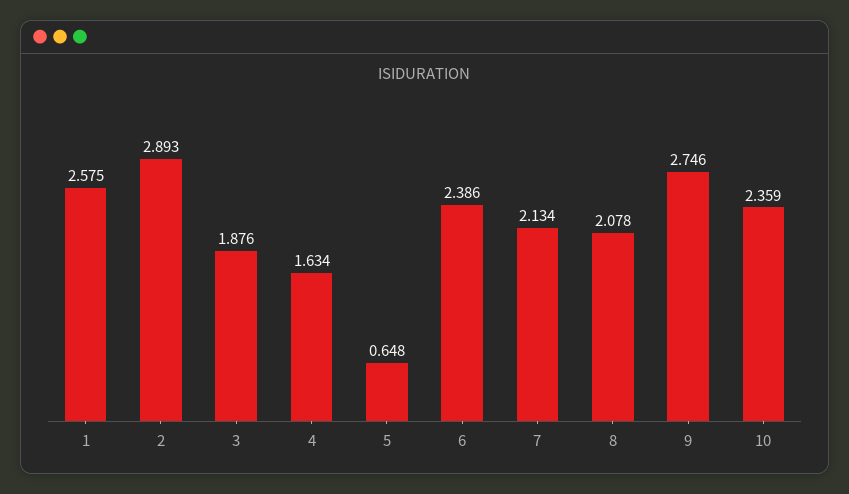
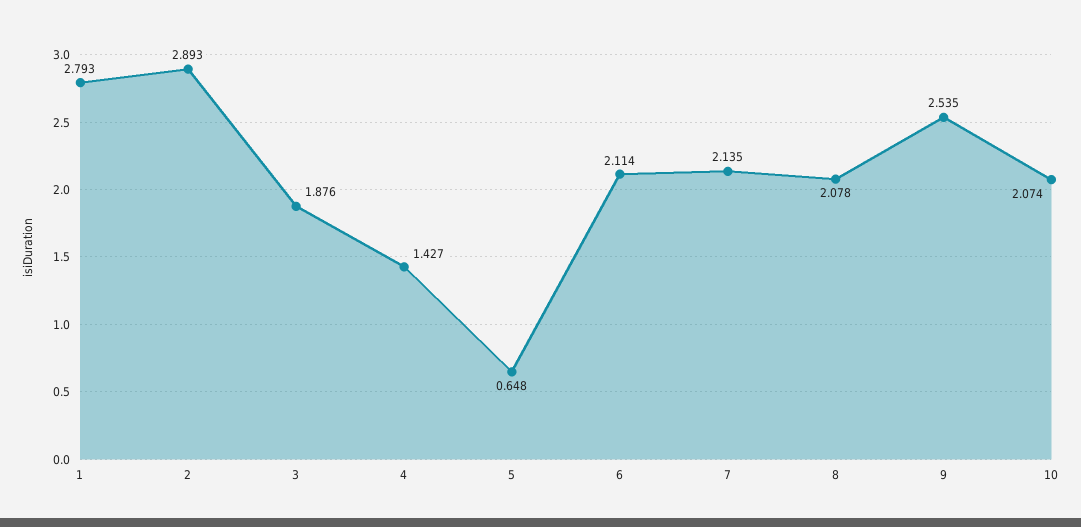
  {
-   "1": 2.575,
+   "1": 2.793,
    "2": 2.893,
    "3": 1.876,
-   "4": 1.634,
+   "4": 1.427,
    "5": 0.648,
-   "6": 2.386,
+   "6": 2.114,
-   "7": 2.134,
+   "7": 2.135,
    "8": 2.078,
-   "9": 2.746,
+   "9": 2.535,
-   "10": 2.359
+   "10": 2.074
  }

